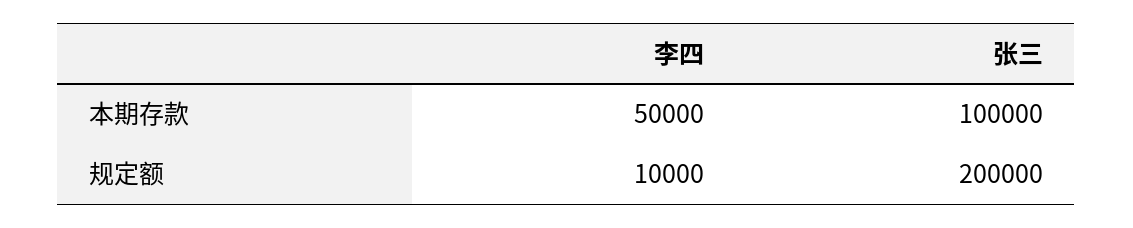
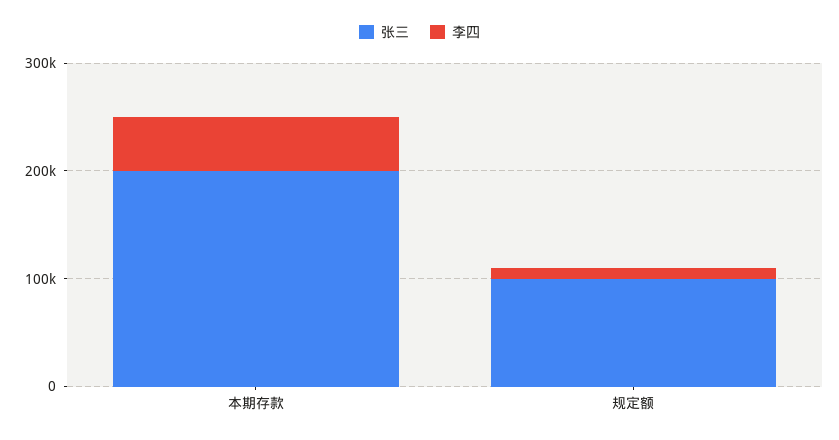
  {
    "李四": {
      "本期存款": 50000,
      "规定额": 10000
    },
    "张三": {
-     "本期存款": 100000,
+     "本期存款": 200000,
-     "规定额": 200000
+     "规定额": 100000
    }
  }

